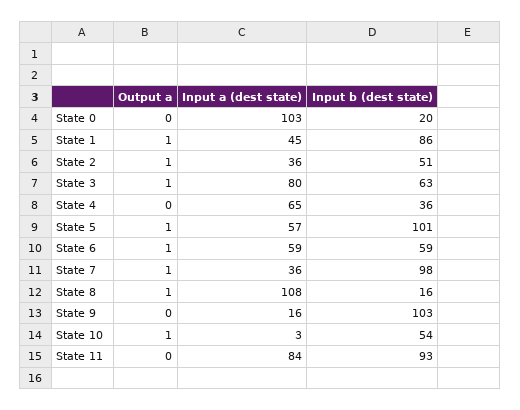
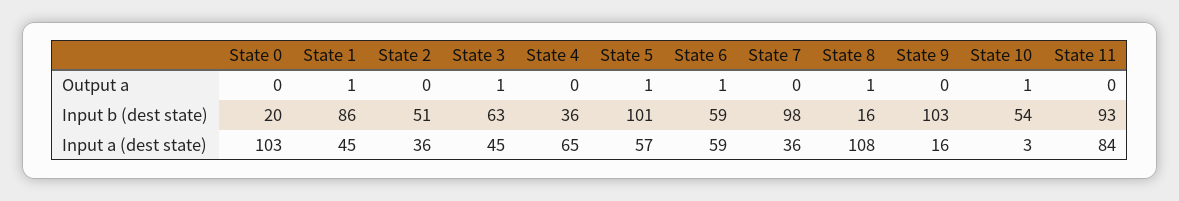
  {
    "Output a": {
      "State 0": 0,
      "State 1": 1,
-     "State 2": 1,
+     "State 2": 0,
      "State 3": 1,
      "State 4": 0,
      "State 5": 1,
      "State 6": 1,
-     "State 7": 1,
+     "State 7": 0,
      "State 8": 1,
      "State 9": 0,
      "State 10": 1,
      "State 11": 0
    },
    "Input a (dest state)": {
      "State 0": 103,
      "State 1": 45,
      "State 2": 36,
-     "State 3": 80,
+     "State 3": 45,
      "State 4": 65,
      "State 5": 57,
      "State 6": 59,
      "State 7": 36,
      "State 8": 108,
      "State 9": 16,
      "State 10": 3,
      "State 11": 84
    },
    "Input b (dest state)": {
      "State 0": 20,
      "State 1": 86,
      "State 2": 51,
      "State 3": 63,
      "State 4": 36,
      "State 5": 101,
      "State 6": 59,
      "State 7": 98,
      "State 8": 16,
      "State 9": 103,
      "State 10": 54,
      "State 11": 93
    }
  }

